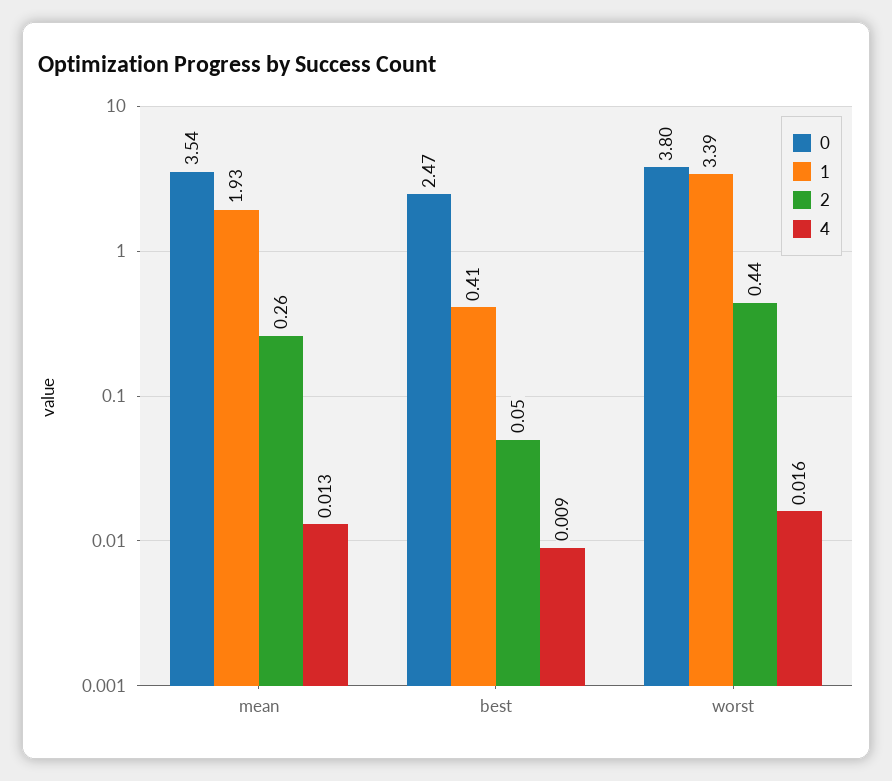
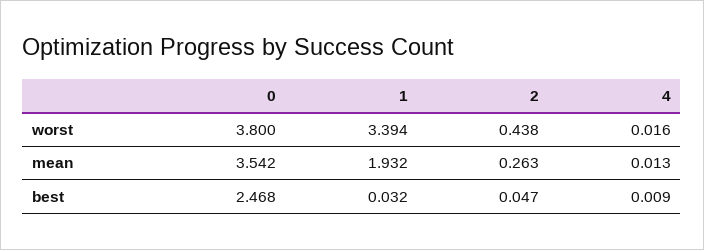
  {
    "0": {
      "mean": 3.542,
      "best": 2.468,
      "worst": 3.8
    },
    "1": {
      "mean": 1.932,
-     "best": 0.41,
+     "best": 0.032,
      "worst": 3.394
    },
    "2": {
      "mean": 0.263,
      "best": 0.047,
      "worst": 0.438
    },
    "4": {
      "mean": 0.013,
      "best": 0.009,
      "worst": 0.016
    }
  }

